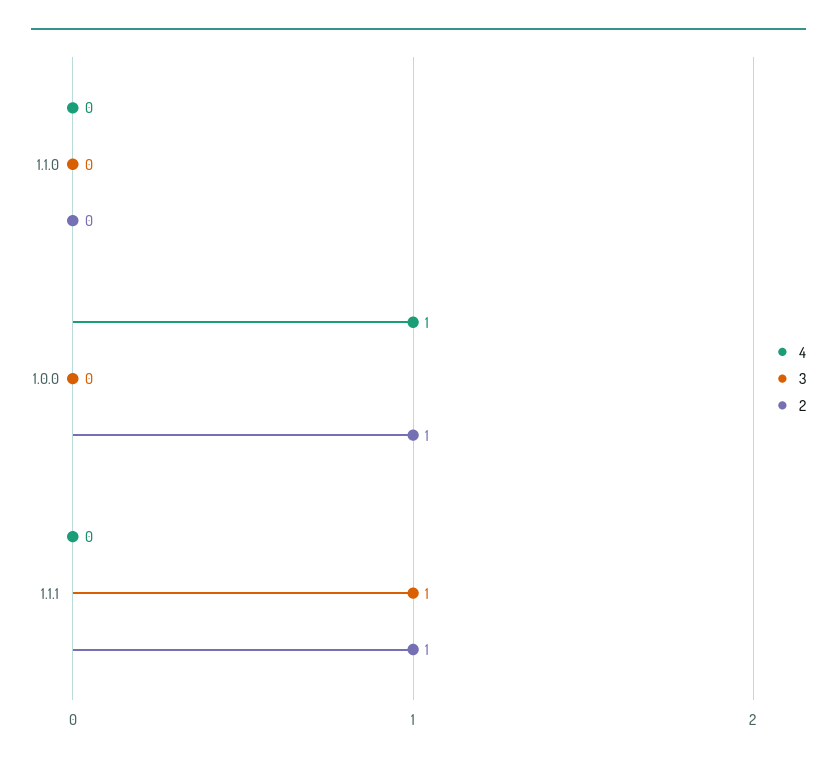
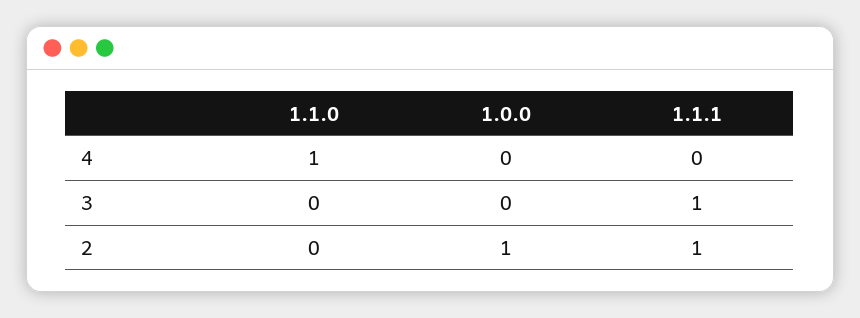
  {
    "4": {
-     "1.1.0": 0,
+     "1.1.0": 1,
-     "1.0.0": 1,
+     "1.0.0": 0,
      "1.1.1": 0
    },
    "3": {
      "1.1.0": 0,
      "1.0.0": 0,
      "1.1.1": 1
    },
    "2": {
      "1.1.0": 0,
      "1.0.0": 1,
      "1.1.1": 1
    }
  }

